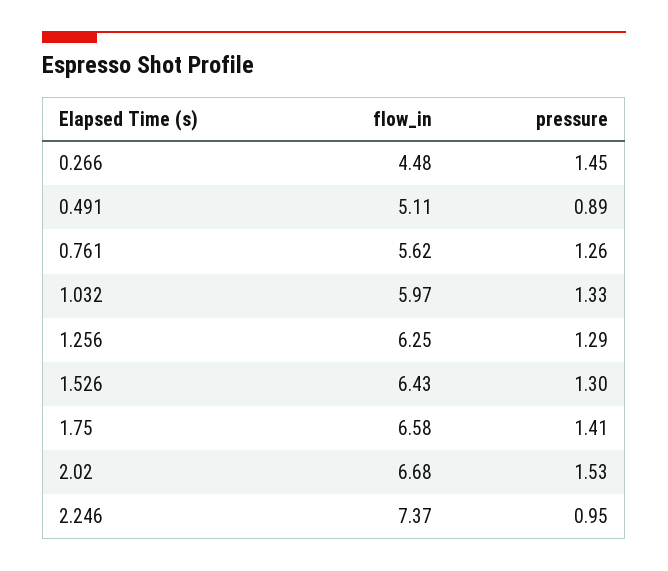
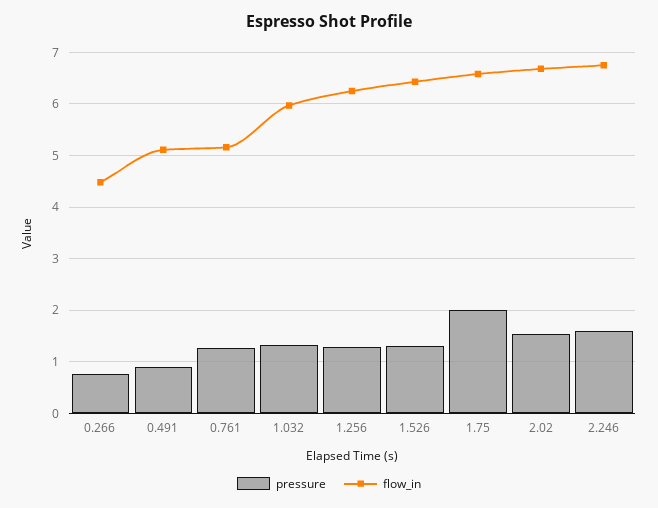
  {
    "flow_in": {
      "0.266": 4.48,
      "0.491": 5.11,
-     "0.761": 5.62,
+     "0.761": 5.2,
      "1.032": 5.97,
      "1.256": 6.25,
      "1.526": 6.43,
      "1.75": 6.58,
      "2.02": 6.68,
-     "2.246": 7.37
+     "2.246": 6.8
    },
    "pressure": {
-     "0.266": 1.45,
+     "0.266": 0.8,
      "0.491": 0.89,
      "0.761": 1.26,
      "1.032": 1.33,
      "1.256": 1.29,
      "1.526": 1.3,
-     "1.75": 1.41,
+     "1.75": 2,
      "2.02": 1.53,
-     "2.246": 0.95
+     "2.246": 1.6
    }
  }

